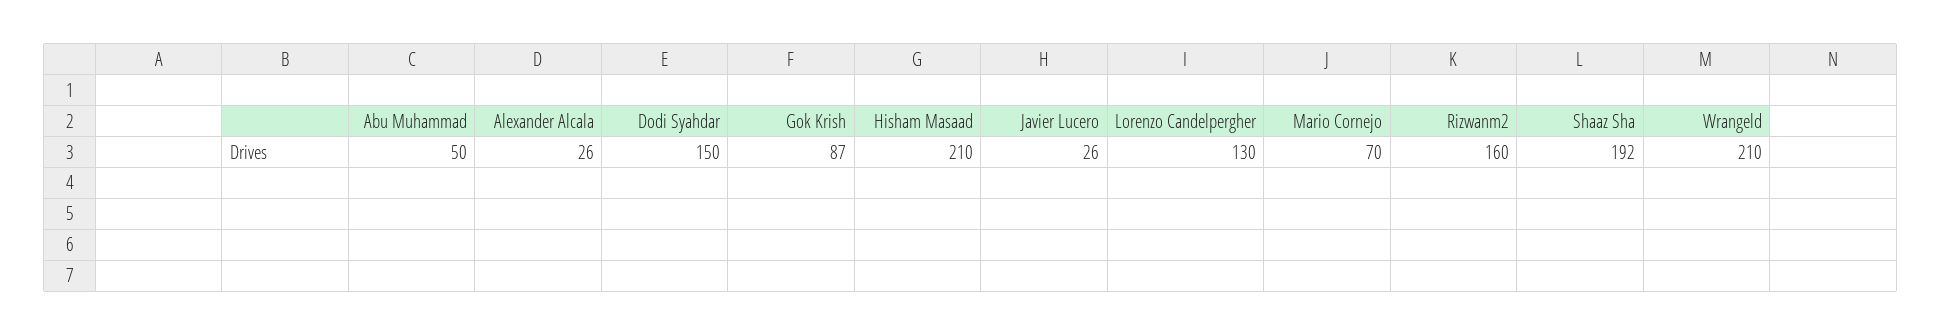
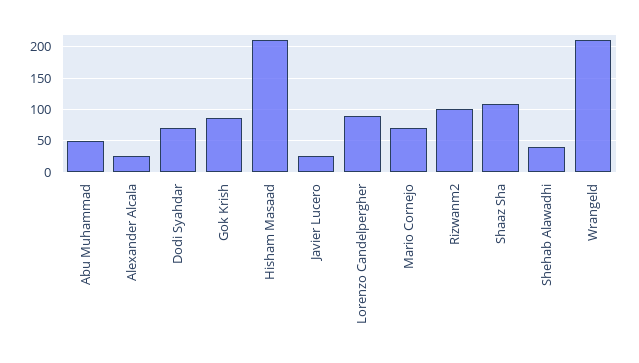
  {
    "Abu Muhammad": 50,
    "Alexander Alcala": 26,
-   "Dodi Syahdar": 150,
+   "Dodi Syahdar": 70,
    "Gok Krish": 87,
    "Hisham Masaad": 210,
    "Javier Lucero": 26,
-   "Lorenzo Candelpergher": 130,
+   "Lorenzo Candelpergher": 90,
    "Mario Cornejo": 70,
-   "Rizwanm2": 160,
+   "Rizwanm2": 100,
-   "Shaaz Sha": 192,
+   "Shaaz Sha": 110,
-   "Wrangeld": 210
+   "Wrangeld": 210,
+   "Shehab Alawadhi": 40
  }

